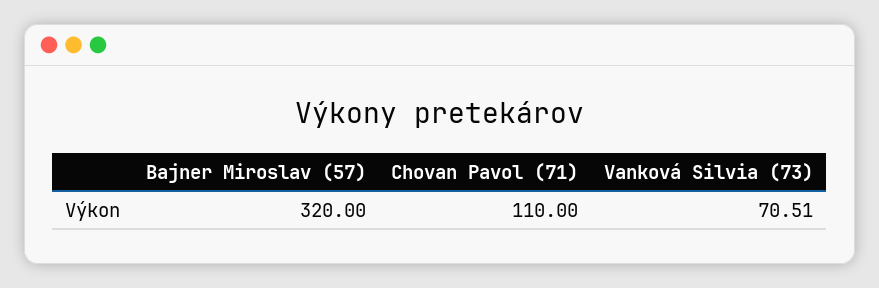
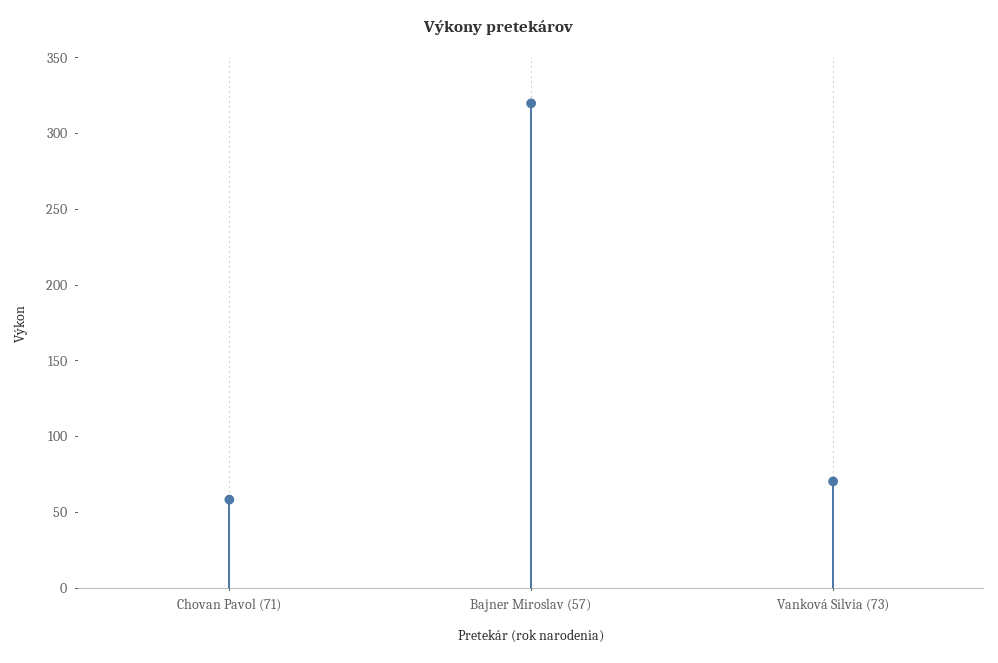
  {
    "Bajner Miroslav (57)": 320,
-   "Chovan Pavol (71)": 110,
+   "Chovan Pavol (71)": 60,
    "Vanková Silvia (73)": 70.51
  }

